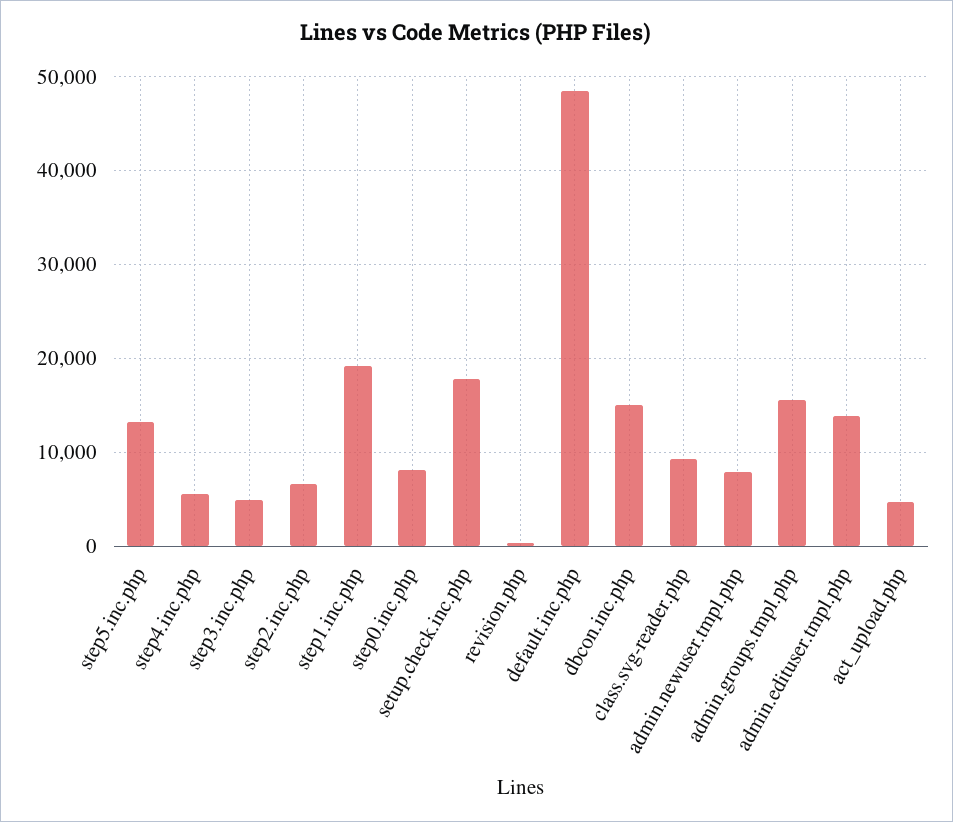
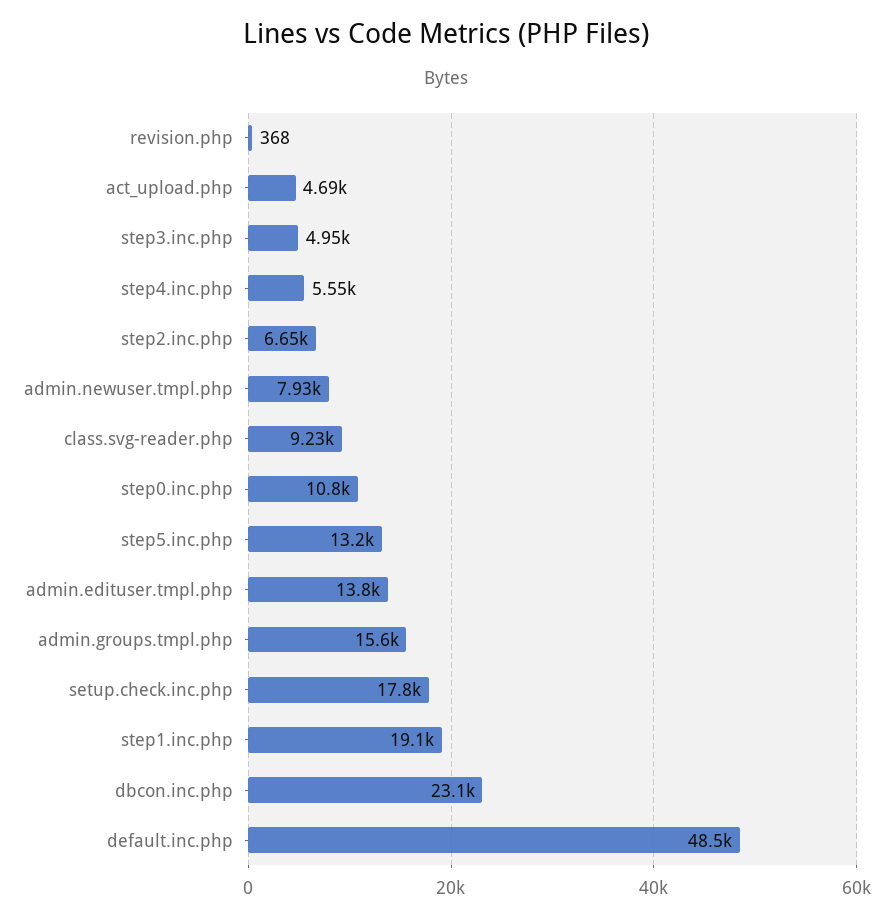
  {
    "step5.inc.php": 13200,
    "step4.inc.php": 5550,
    "step3.inc.php": 4950,
    "step2.inc.php": 6650,
    "step1.inc.php": 19100,
-   "step0.inc.php": 8000,
+   "step0.inc.php": 10800,
    "setup.check.inc.php": 17800,
    "revision.php": 368,
    "default.inc.php": 48500,
-   "dbcon.inc.php": 15000,
+   "dbcon.inc.php": 23100,
    "class.svg-reader.php": 9230,
    "admin.newuser.tmpl.php": 7930,
    "admin.groups.tmpl.php": 15600,
    "admin.edituser.tmpl.php": 13800,
    "act_upload.php": 4690
  }

